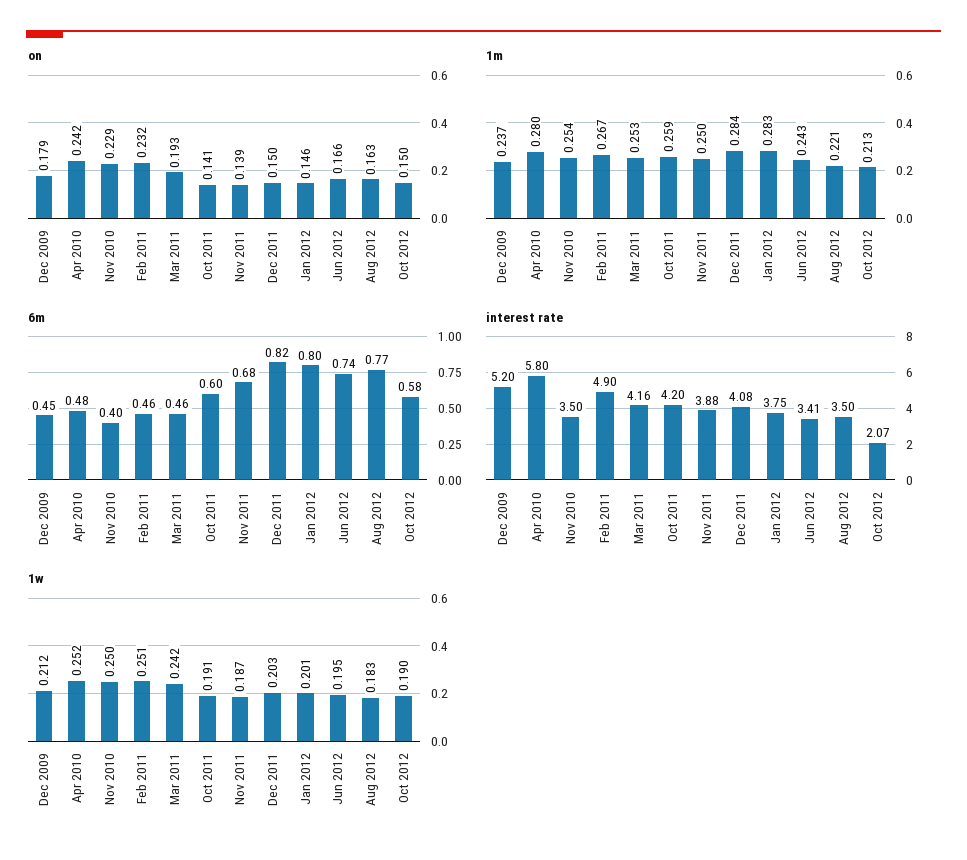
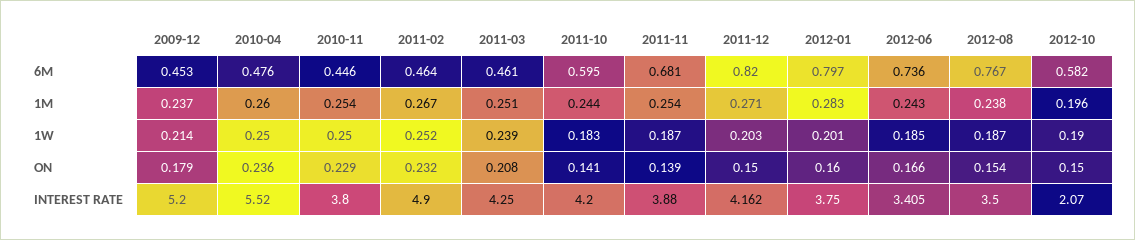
  {
    "on": {
      "Dec 2009": 0.179,
-     "Apr 2010": 0.242,
+     "Apr 2010": 0.236,
      "Nov 2010": 0.229,
      "Feb 2011": 0.232,
-     "Mar 2011": 0.193,
+     "Mar 2011": 0.208,
      "Oct 2011": 0.141,
      "Nov 2011": 0.139,
      "Dec 2011": 0.15,
-     "Jan 2012": 0.146,
+     "Jan 2012": 0.16,
      "Jun 2012": 0.166,
-     "Aug 2012": 0.163,
+     "Aug 2012": 0.154,
      "Oct 2012": 0.15
    },
    "1m": {
      "Dec 2009": 0.237,
-     "Apr 2010": 0.28,
+     "Apr 2010": 0.26,
      "Nov 2010": 0.254,
      "Feb 2011": 0.267,
-     "Mar 2011": 0.253,
+     "Mar 2011": 0.251,
-     "Oct 2011": 0.259,
+     "Oct 2011": 0.244,
-     "Nov 2011": 0.25,
+     "Nov 2011": 0.254,
-     "Dec 2011": 0.284,
+     "Dec 2011": 0.271,
      "Jan 2012": 0.283,
      "Jun 2012": 0.243,
-     "Aug 2012": 0.221,
+     "Aug 2012": 0.238,
-     "Oct 2012": 0.213
+     "Oct 2012": 0.196
    },
    "6m": {
      "Dec 2009": 0.453,
      "Apr 2010": 0.476,
-     "Nov 2010": 0.4,
+     "Nov 2010": 0.446,
      "Feb 2011": 0.464,
      "Mar 2011": 0.461,
      "Oct 2011": 0.595,
      "Nov 2011": 0.681,
      "Dec 2011": 0.82,
      "Jan 2012": 0.797,
      "Jun 2012": 0.736,
      "Aug 2012": 0.767,
      "Oct 2012": 0.582
    },
    "interest rate": {
      "Dec 2009": 5.2,
-     "Apr 2010": 5.8,
+     "Apr 2010": 5.52,
-     "Nov 2010": 3.5,
+     "Nov 2010": 3.8,
      "Feb 2011": 4.9,
-     "Mar 2011": 4.16,
+     "Mar 2011": 4.25,
      "Oct 2011": 4.2,
      "Nov 2011": 3.88,
-     "Dec 2011": 4.08,
+     "Dec 2011": 4.162,
      "Jan 2012": 3.75,
      "Jun 2012": 3.405,
      "Aug 2012": 3.5,
      "Oct 2012": 2.07
    },
    "1w": {
-     "Dec 2009": 0.212,
+     "Dec 2009": 0.214,
-     "Apr 2010": 0.252,
+     "Apr 2010": 0.25,
      "Nov 2010": 0.25,
-     "Feb 2011": 0.251,
+     "Feb 2011": 0.252,
-     "Mar 2011": 0.242,
+     "Mar 2011": 0.239,
-     "Oct 2011": 0.191,
+     "Oct 2011": 0.183,
      "Nov 2011": 0.187,
      "Dec 2011": 0.203,
      "Jan 2012": 0.201,
-     "Jun 2012": 0.195,
+     "Jun 2012": 0.185,
-     "Aug 2012": 0.183,
+     "Aug 2012": 0.187,
      "Oct 2012": 0.19
    }
  }

